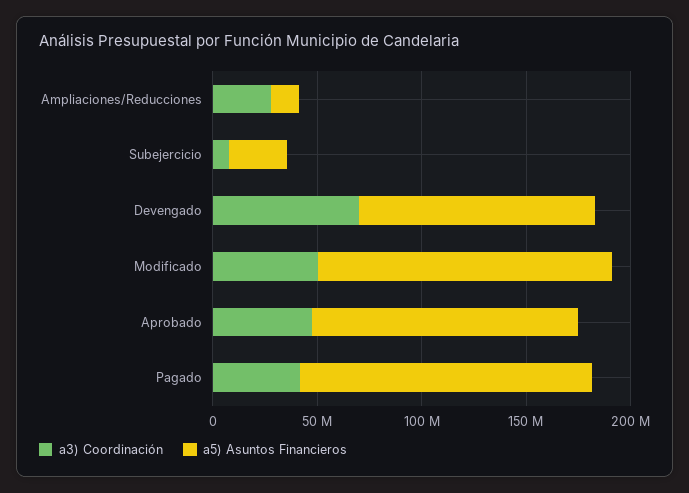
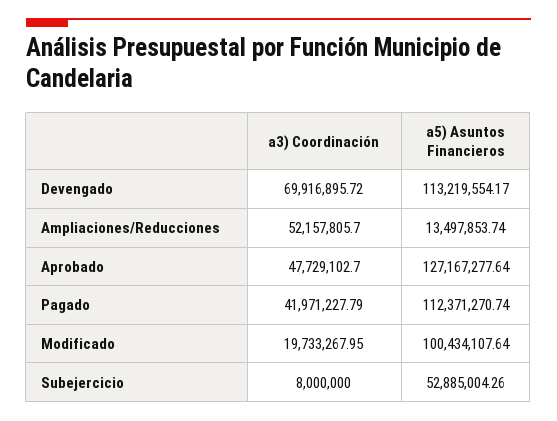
  {
    "a3) Coordinación": {
-     "Ampliaciones/Reducciones": 30000000,
+     "Ampliaciones/Reducciones": 52157805.7,
      "Subejercicio": 8000000,
      "Devengado": 69916895.72,
-     "Modificado": 50000000,
+     "Modificado": 19733267.95,
      "Aprobado": 47729102.7,
      "Pagado": 41971227.79
    },
    "a5) Asuntos Financieros": {
      "Ampliaciones/Reducciones": 13497853.74,
-     "Subejercicio": 30000000,
+     "Subejercicio": 52885004.26,
      "Devengado": 113219554.17,
-     "Modificado": 140000000,
+     "Modificado": 100434107.64,
      "Aprobado": 127167277.64,
-     "Pagado": 140000000
+     "Pagado": 112371270.74
    }
  }

